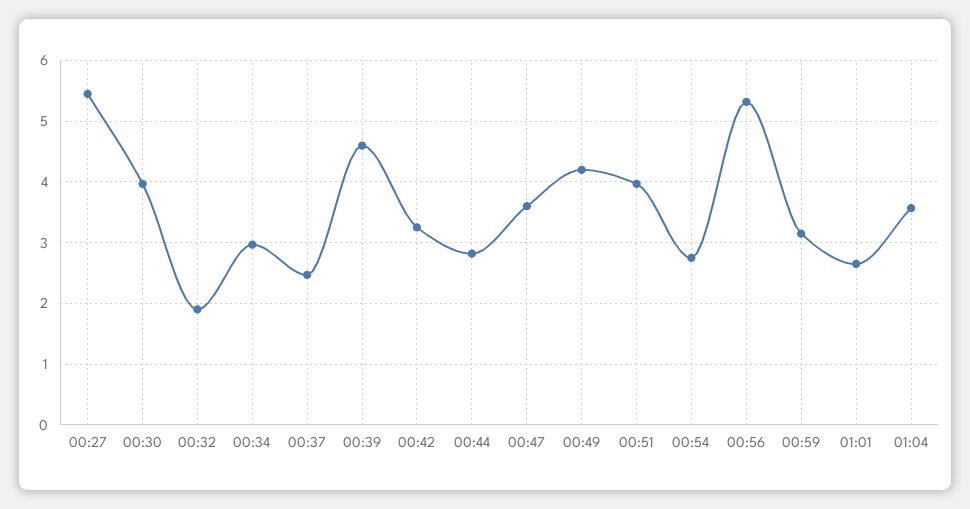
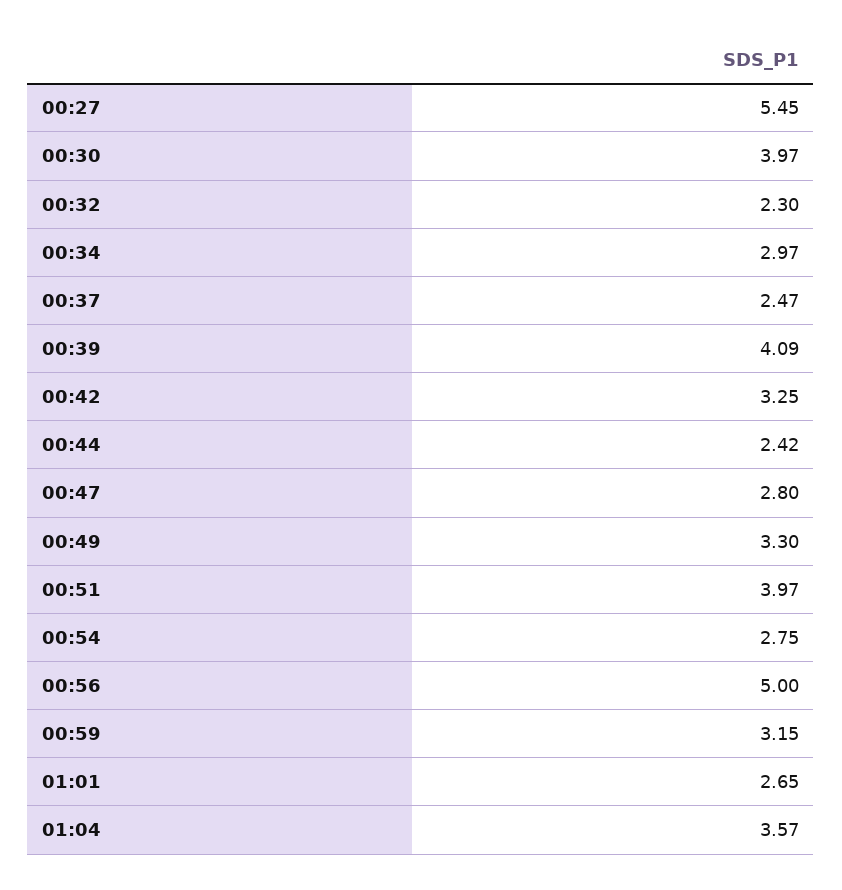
  {
    "00:27": 5.45,
    "00:30": 3.97,
-   "00:32": 1.9,
+   "00:32": 2.3,
    "00:34": 2.97,
    "00:37": 2.47,
-   "00:39": 4.6,
+   "00:39": 4.09,
    "00:42": 3.25,
-   "00:44": 2.8,
+   "00:44": 2.42,
-   "00:47": 3.6,
+   "00:47": 2.8,
-   "00:49": 4.2,
+   "00:49": 3.3,
    "00:51": 3.97,
    "00:54": 2.75,
-   "00:56": 5.3,
+   "00:56": 5,
    "00:59": 3.15,
    "01:01": 2.65,
    "01:04": 3.57
  }

